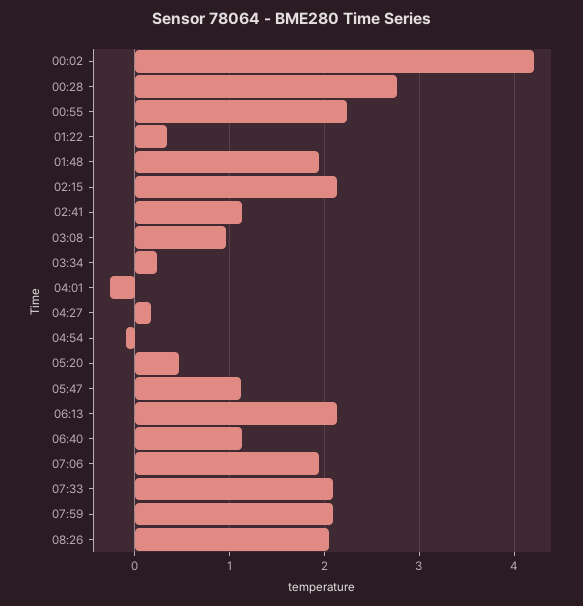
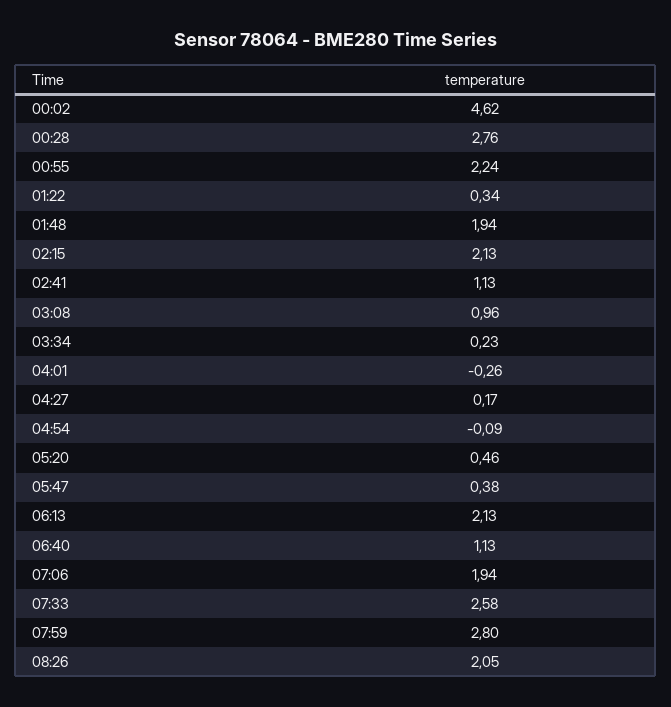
  {
-   "00:02": 4.2,
+   "00:02": 4.62,
    "00:28": 2.76,
    "00:55": 2.24,
    "01:22": 0.34,
    "01:48": 1.94,
    "02:15": 2.13,
    "02:41": 1.13,
    "03:08": 0.96,
    "03:34": 0.23,
    "04:01": -0.26,
    "04:27": 0.17,
    "04:54": -0.09,
    "05:20": 0.46,
-   "05:47": 1.1,
+   "05:47": 0.38,
    "06:13": 2.13,
    "06:40": 1.13,
    "07:06": 1.94,
-   "07:33": 2.1,
+   "07:33": 2.58,
-   "07:59": 2.1,
+   "07:59": 2.8,
    "08:26": 2.05
  }

